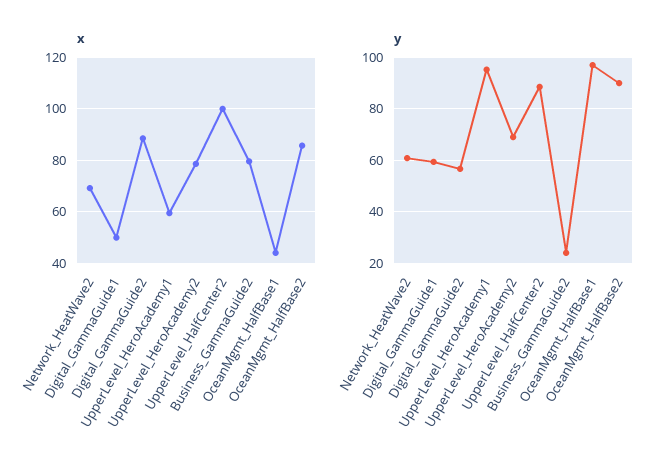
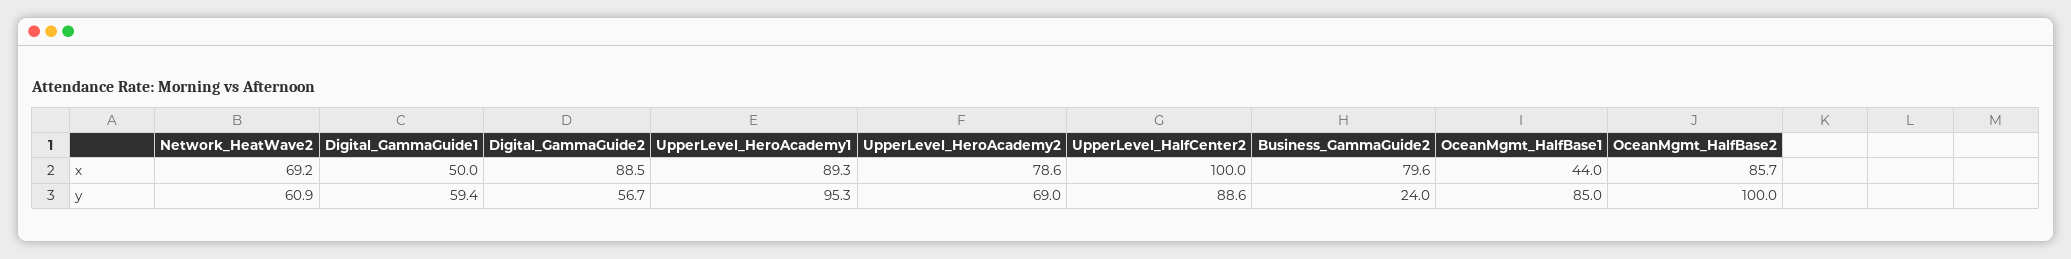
  {
    "x": {
      "Network_HeatWave2": 69.2,
      "Digital_GammaGuide1": 50,
      "Digital_GammaGuide2": 88.5,
-     "UpperLevel_HeroAcademy1": 60,
+     "UpperLevel_HeroAcademy1": 89.3,
      "UpperLevel_HeroAcademy2": 78.6,
      "UpperLevel_HalfCenter2": 100,
      "Business_GammaGuide2": 79.6,
      "OceanMgmt_HalfBase1": 44,
      "OceanMgmt_HalfBase2": 85.7
    },
    "y": {
      "Network_HeatWave2": 60.9,
      "Digital_GammaGuide1": 59.4,
      "Digital_GammaGuide2": 56.7,
      "UpperLevel_HeroAcademy1": 95.3,
      "UpperLevel_HeroAcademy2": 69,
      "UpperLevel_HalfCenter2": 88.6,
      "Business_GammaGuide2": 24,
-     "OceanMgmt_HalfBase1": 97.5,
+     "OceanMgmt_HalfBase1": 85,
-     "OceanMgmt_HalfBase2": 90
+     "OceanMgmt_HalfBase2": 100
    }
  }

